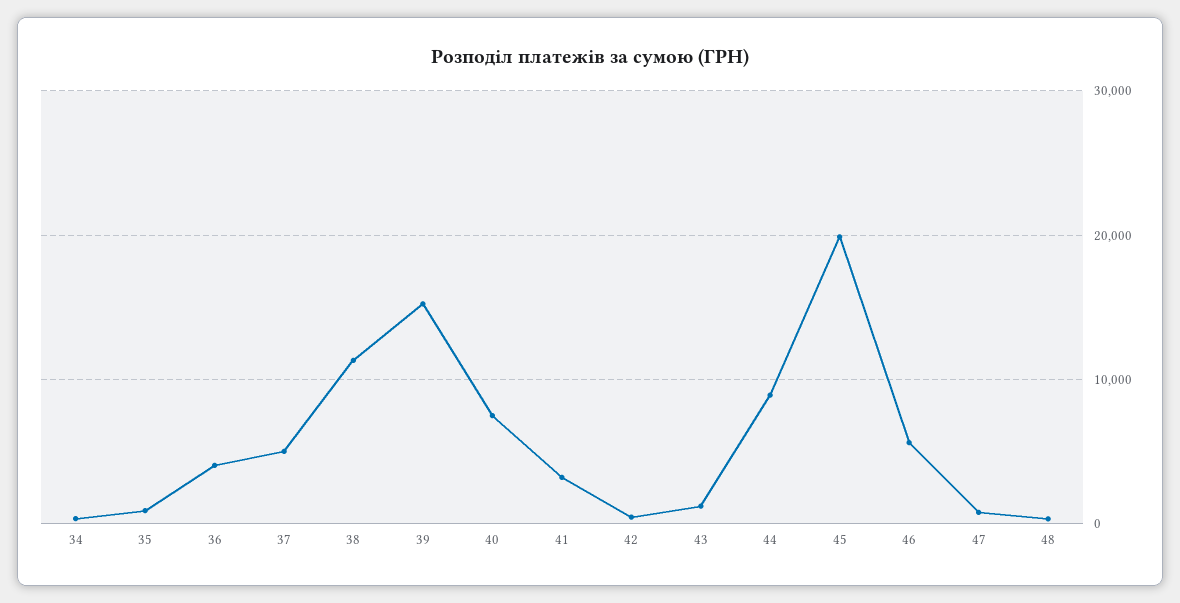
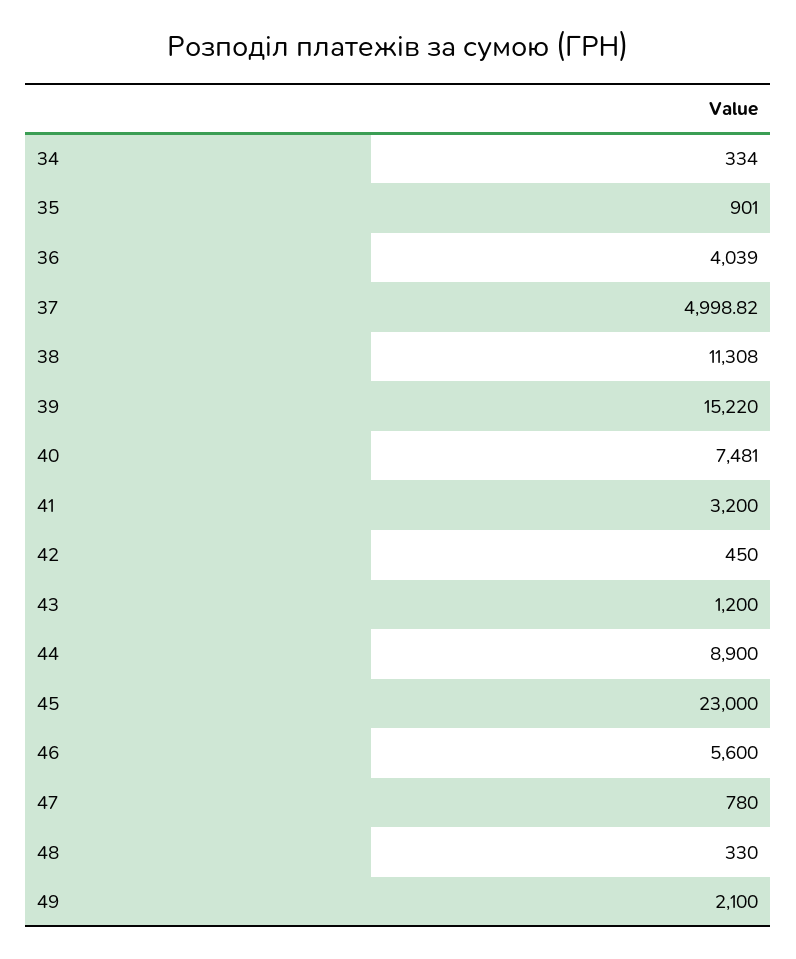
  {
    "34": 334,
    "35": 901,
    "36": 4039,
    "37": 4998.82,
    "38": 11308,
    "39": 15220,
    "40": 7481,
    "41": 3200,
    "42": 450,
    "43": 1200,
    "44": 8900,
-   "45": 20000,
+   "45": 23000,
    "46": 5600,
    "47": 780,
-   "48": 330
+   "48": 330,
+   "49": 2100
  }

